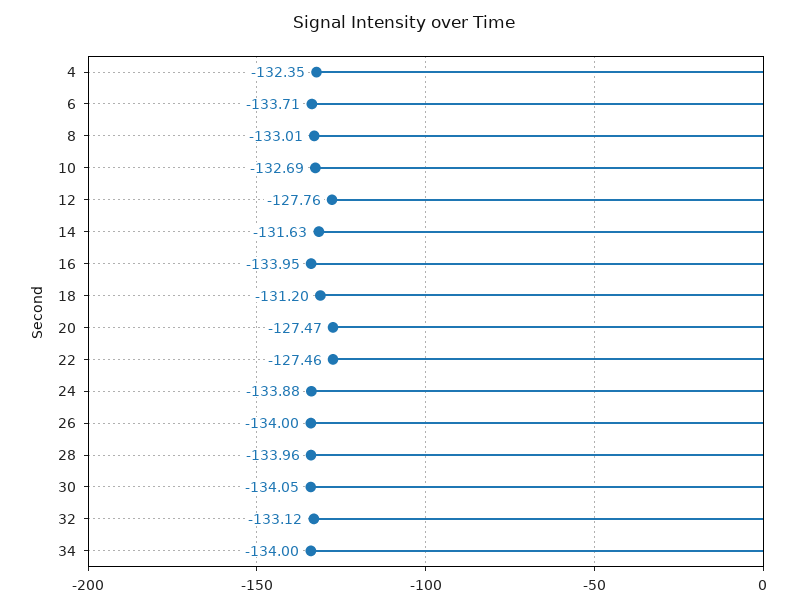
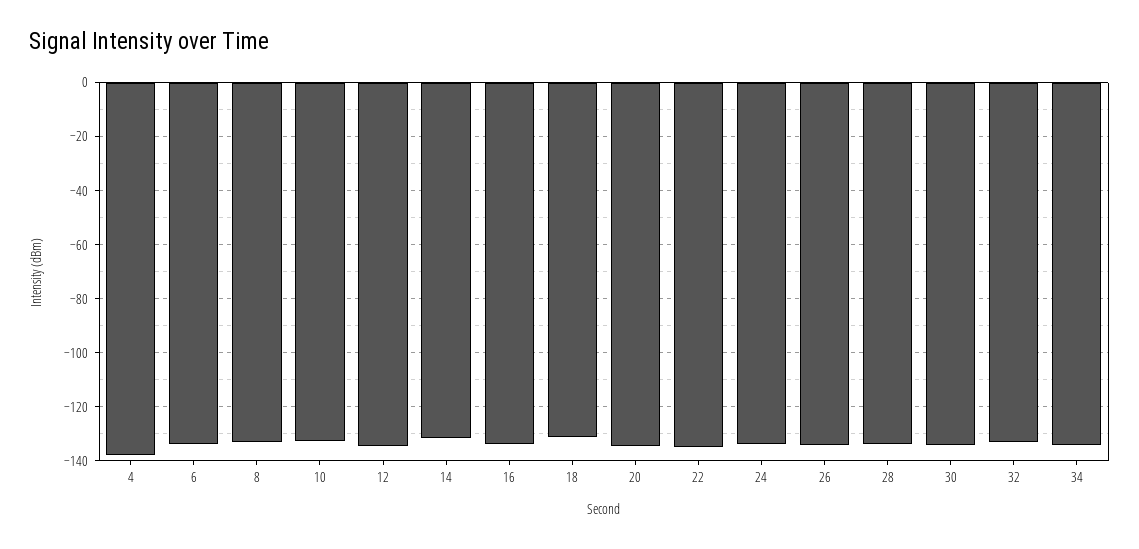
  {
-   "4": -132.35,
+   "4": -137.5,
    "6": -133.71,
    "8": -133.01,
    "10": -132.69,
-   "12": -127.76,
+   "12": -135,
    "14": -131.63,
    "16": -133.95,
    "18": -131.2,
-   "20": -127.47,
+   "20": -135,
-   "22": -127.46,
+   "22": -135,
    "24": -133.88,
    "26": -134,
    "28": -133.96,
    "30": -134.05,
    "32": -133.12,
    "34": -134
  }

